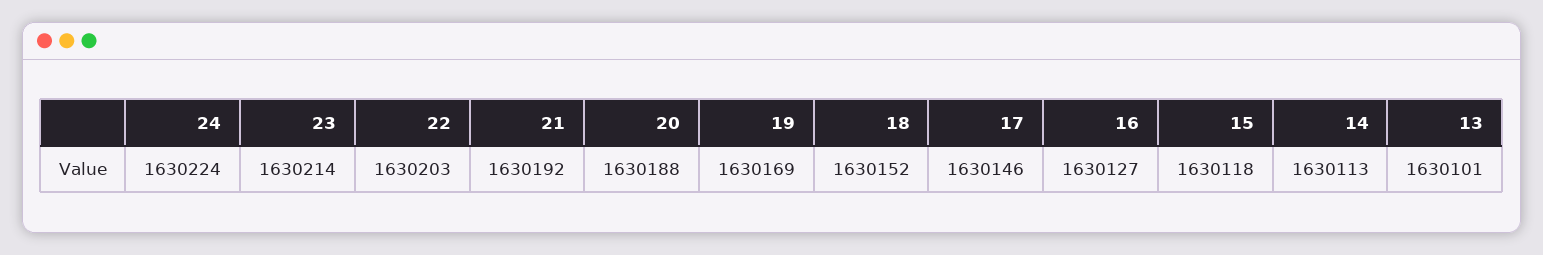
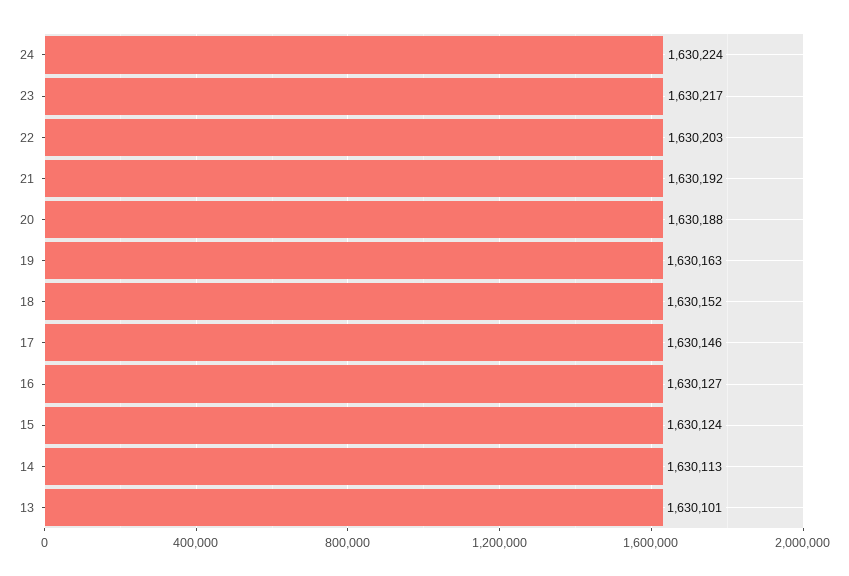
  {
    "24": 1630224,
-   "23": 1630214,
+   "23": 1630217,
    "22": 1630203,
    "21": 1630192,
    "20": 1630188,
-   "19": 1630169,
+   "19": 1630163,
    "18": 1630152,
    "17": 1630146,
    "16": 1630127,
-   "15": 1630118,
+   "15": 1630124,
    "14": 1630113,
    "13": 1630101
  }

